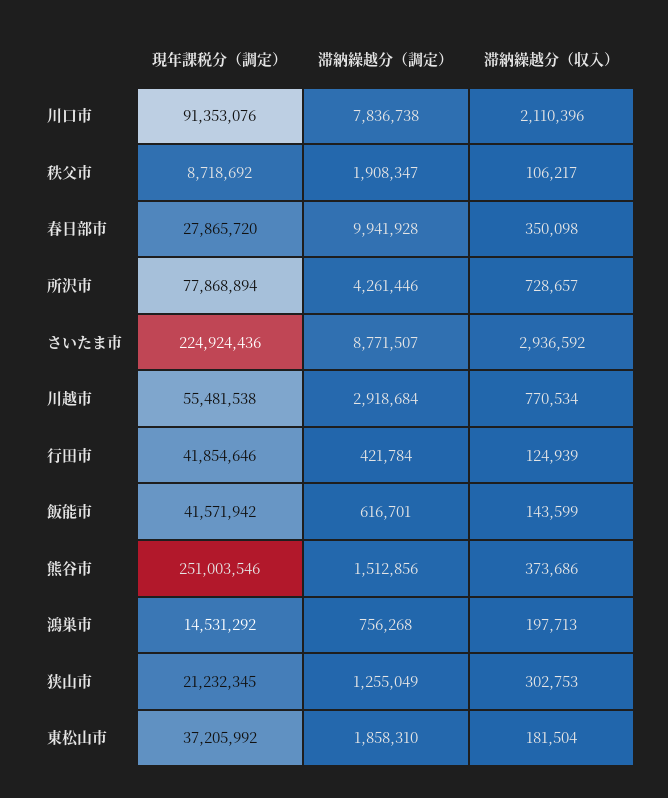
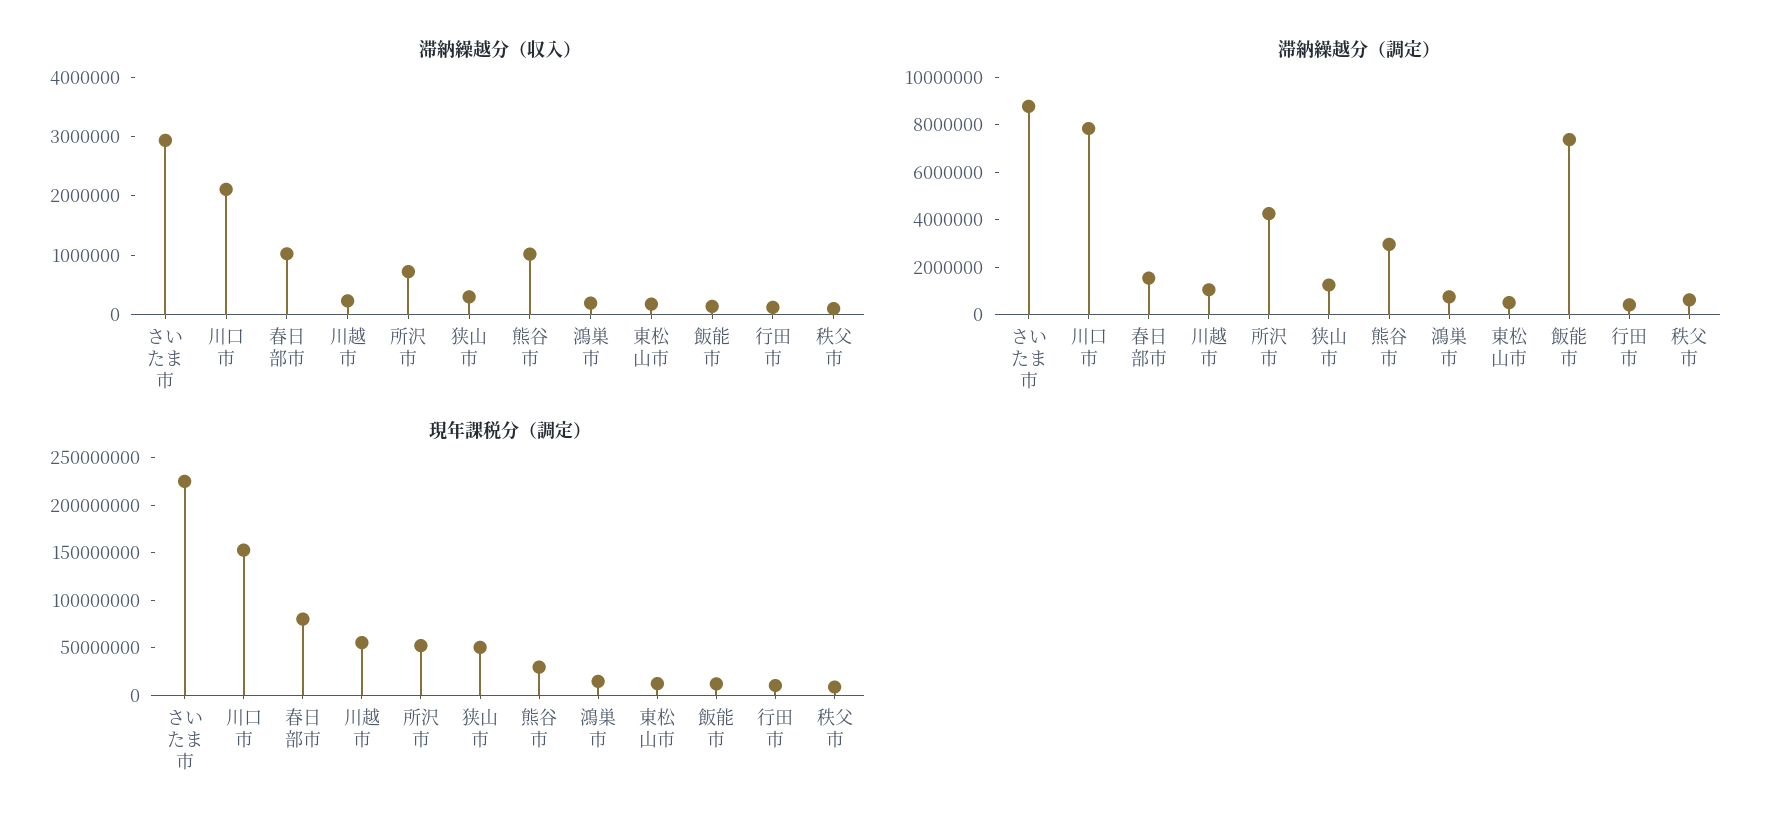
  {
    "現年課税分（調定）": {
-     "川口市": 91353076,
+     "川口市": 150000000,
      "秩父市": 8718692,
-     "春日部市": 27865720,
+     "春日部市": 80000000,
-     "所沢市": 77868894,
+     "所沢市": 50000000,
      "さいたま市": 224924436,
      "川越市": 55481538,
-     "行田市": 41854646,
+     "行田市": 10000000,
-     "飯能市": 41571942,
+     "飯能市": 10000000,
-     "熊谷市": 251003546,
+     "熊谷市": 30000000,
      "鴻巣市": 14531292,
-     "狭山市": 21232345,
+     "狭山市": 50000000,
-     "東松山市": 37205992
+     "東松山市": 10000000
    },
    "滞納繰越分（調定）": {
      "川口市": 7836738,
-     "秩父市": 1908347,
+     "秩父市": 500000,
-     "春日部市": 9941928,
+     "春日部市": 1500000,
      "所沢市": 4261446,
      "さいたま市": 8771507,
-     "川越市": 2918684,
+     "川越市": 1000000,
      "行田市": 421784,
-     "飯能市": 616701,
+     "飯能市": 7500000,
-     "熊谷市": 1512856,
+     "熊谷市": 3000000,
      "鴻巣市": 756268,
      "狭山市": 1255049,
-     "東松山市": 1858310
+     "東松山市": 500000
    },
    "滞納繰越分（収入）": {
      "川口市": 2110396,
      "秩父市": 106217,
-     "春日部市": 350098,
+     "春日部市": 1000000,
      "所沢市": 728657,
      "さいたま市": 2936592,
-     "川越市": 770534,
+     "川越市": 200000,
      "行田市": 124939,
      "飯能市": 143599,
-     "熊谷市": 373686,
+     "熊谷市": 1000000,
      "鴻巣市": 197713,
      "狭山市": 302753,
      "東松山市": 181504
    }
  }

